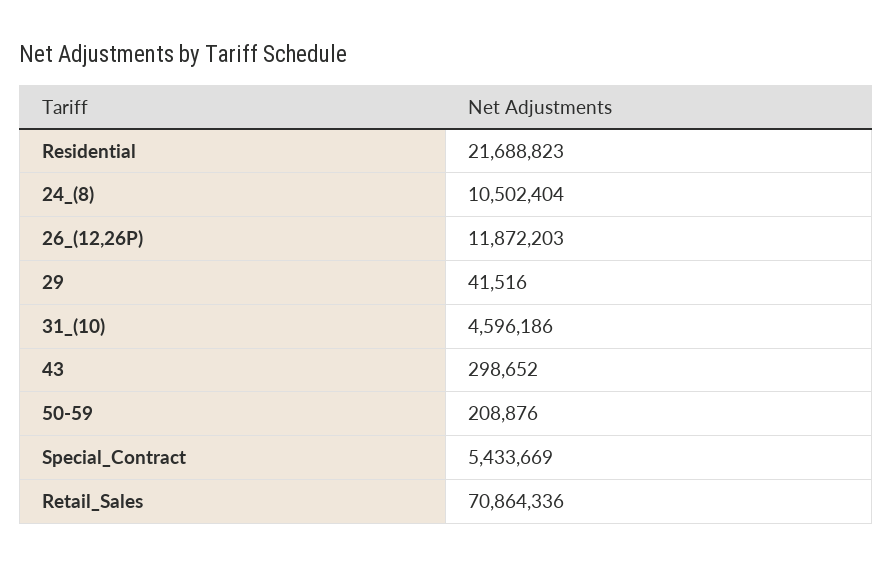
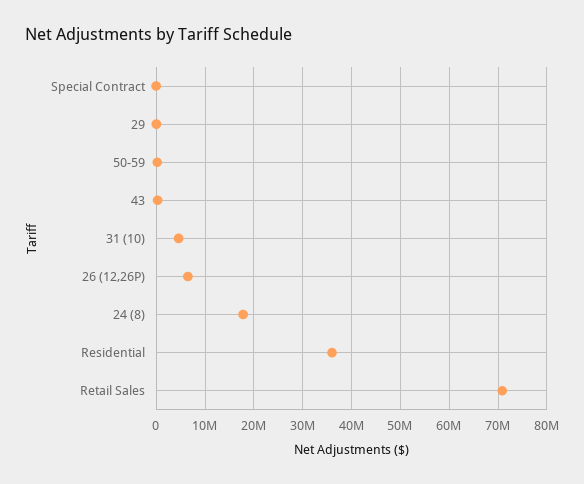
  {
-   "Residential": 21688823,
+   "Residential": 36000000,
-   "24_(8)": 10502404,
+   "24_(8)": 18000000,
-   "26_(12,26P)": 11872203,
+   "26_(12,26P)": 6000000,
    "29": 41516,
    "31_(10)": 4596186,
    "43": 298652,
    "50-59": 208876,
-   "Special_Contract": 5433669,
+   "Special_Contract": 0,
    "Retail_Sales": 70864336
  }

